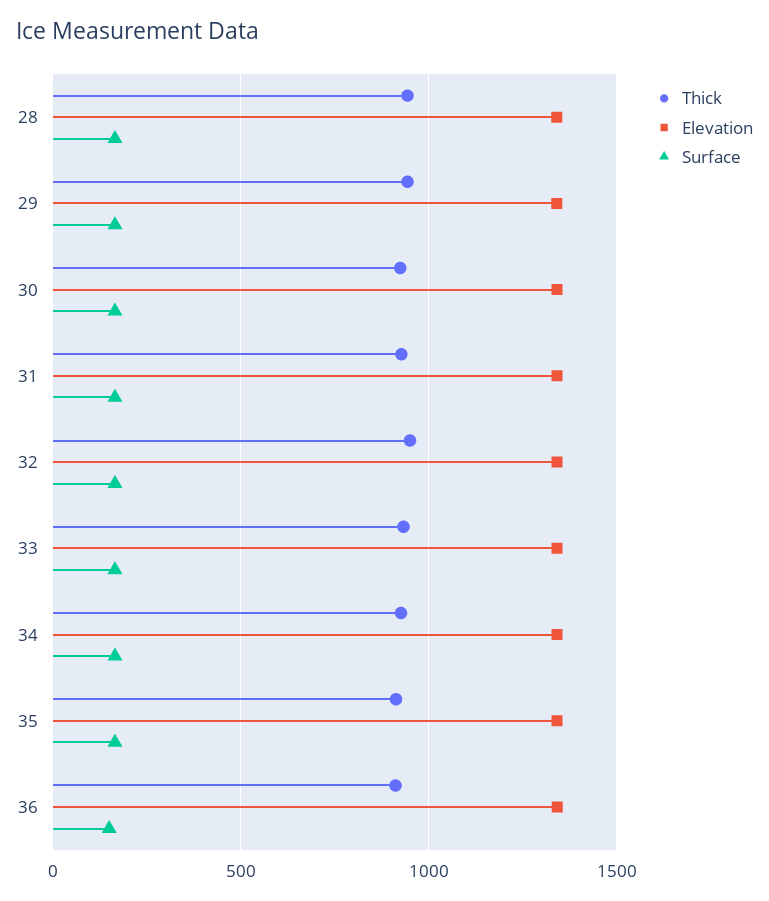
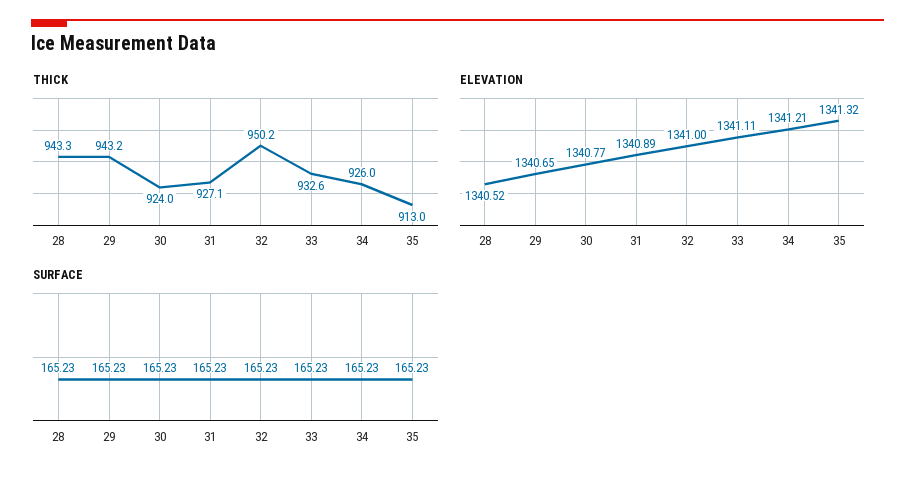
  {
    "Thick": {
      "28": 943.3,
      "29": 943.2,
      "30": 924,
      "31": 927.1,
      "32": 950.2,
      "33": 932.6,
      "34": 926,
-     "35": 913,
+     "35": 913
-     "36": 900
    },
    "Elevation": {
      "28": 1340.52,
      "29": 1340.65,
      "30": 1340.77,
      "31": 1340.89,
      "32": 1341,
      "33": 1341.11,
      "34": 1341.21,
-     "35": 1341.32,
+     "35": 1341.32
-     "36": 1350
    },
    "Surface": {
      "28": 165.23,
      "29": 165.23,
      "30": 165.23,
      "31": 165.23,
      "32": 165.23,
      "33": 165.23,
      "34": 165.23,
-     "35": 165.23,
+     "35": 165.23
-     "36": 150
    }
  }

